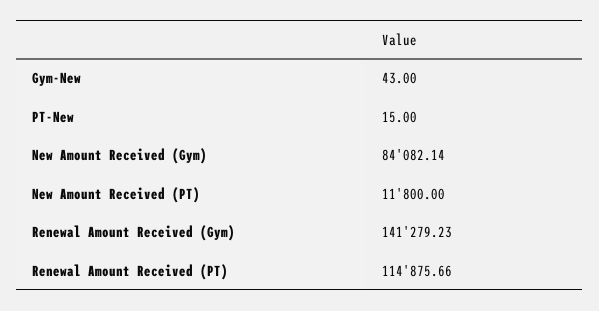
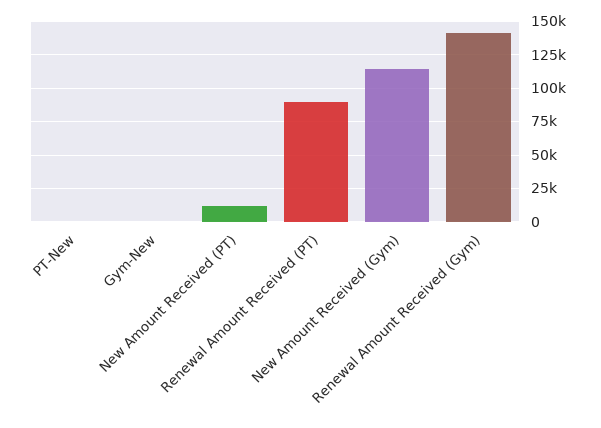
  {
    "Gym-New": 43,
    "PT-New": 15,
-   "New Amount Received (Gym)": 84082.14,
+   "New Amount Received (Gym)": 115000,
    "New Amount Received (PT)": 11800,
    "Renewal Amount Received (Gym)": 141279.23,
-   "Renewal Amount Received (PT)": 114875.66
+   "Renewal Amount Received (PT)": 90000
  }

